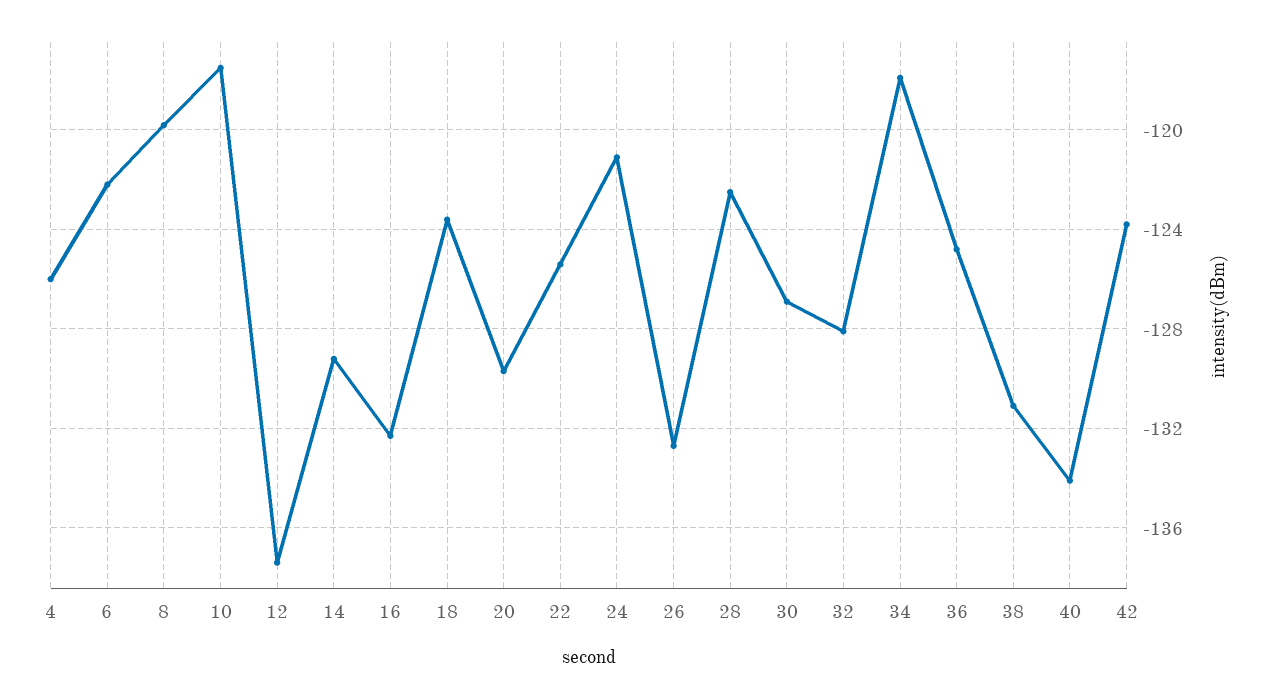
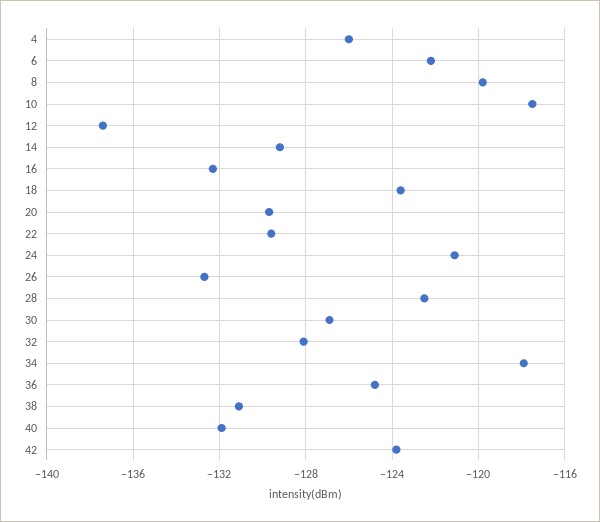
  {
    "4": -126,
    "6": -122,
    "8": -120,
    "10": -117.5,
    "12": -137.5,
    "14": -129,
    "16": -132.5,
    "18": -123.5,
    "20": -129.5,
-   "22": -125.5,
+   "22": -129.5,
    "24": -121,
    "26": -132.5,
    "28": -122.5,
    "30": -127,
    "32": -128,
    "34": -118,
    "36": -125,
    "38": -131,
-   "40": -134,
+   "40": -132,
    "42": -124
  }

